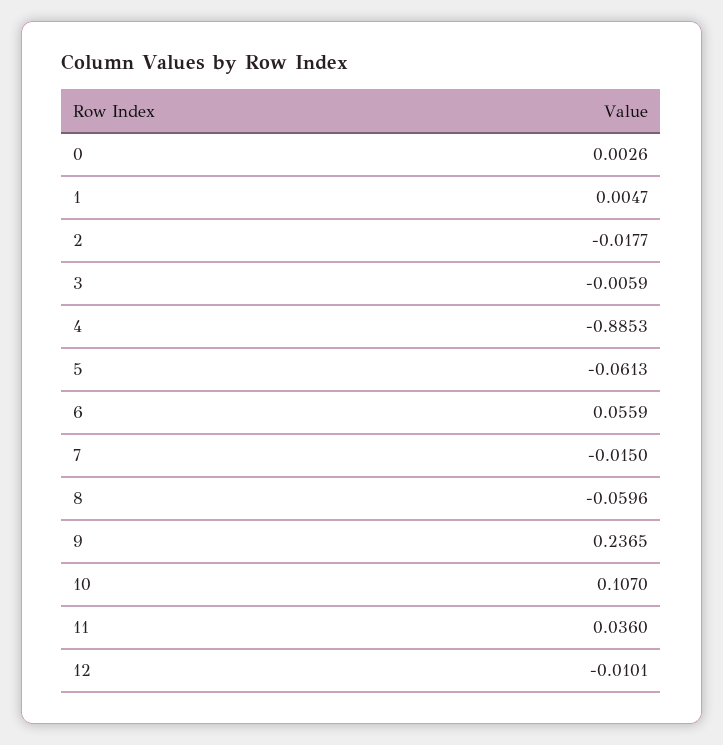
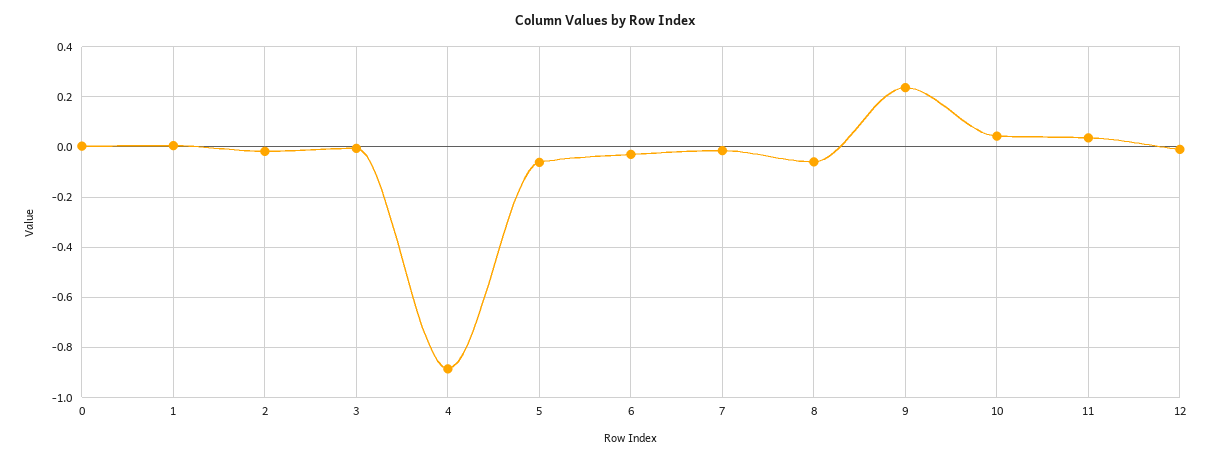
  {
    "0": 0.0026,
    "1": 0.0047,
    "2": -0.0177,
    "3": -0.0059,
    "4": -0.8853,
    "5": -0.0613,
-   "6": 0.0559,
+   "6": -0.025,
    "7": -0.015,
    "8": -0.0596,
    "9": 0.2365,
-   "10": 0.107,
+   "10": 0.05,
    "11": 0.036,
    "12": -0.0101
  }

